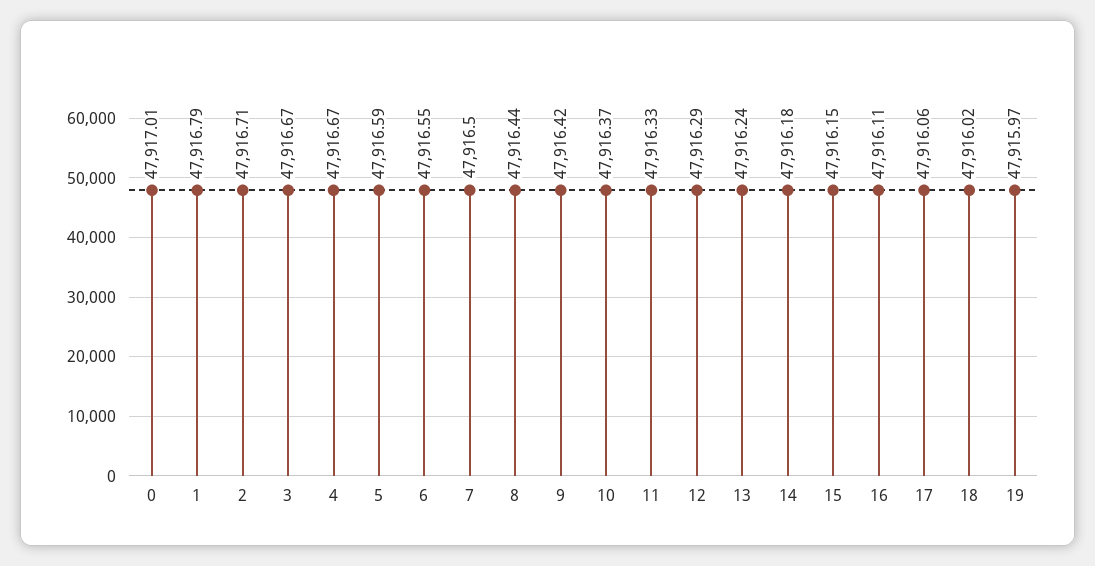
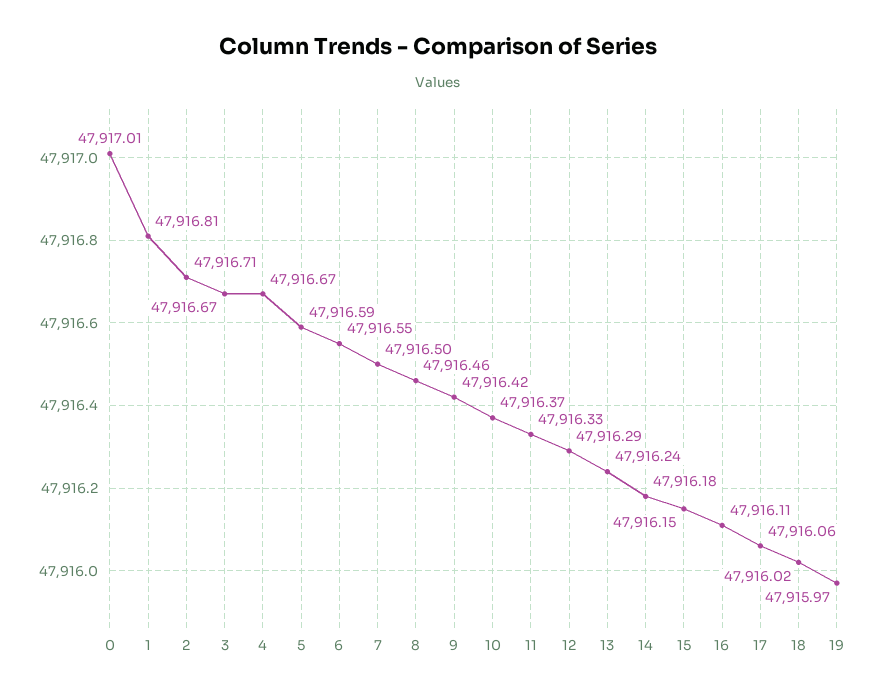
  {
    "0": 47917.01,
-   "1": 47916.79,
+   "1": 47916.81,
    "2": 47916.71,
    "3": 47916.67,
    "4": 47916.67,
    "5": 47916.59,
    "6": 47916.55,
    "7": 47916.5,
-   "8": 47916.44,
+   "8": 47916.46,
    "9": 47916.42,
    "10": 47916.37,
    "11": 47916.33,
    "12": 47916.29,
    "13": 47916.24,
    "14": 47916.18,
    "15": 47916.15,
    "16": 47916.11,
    "17": 47916.06,
    "18": 47916.02,
    "19": 47915.97
  }

